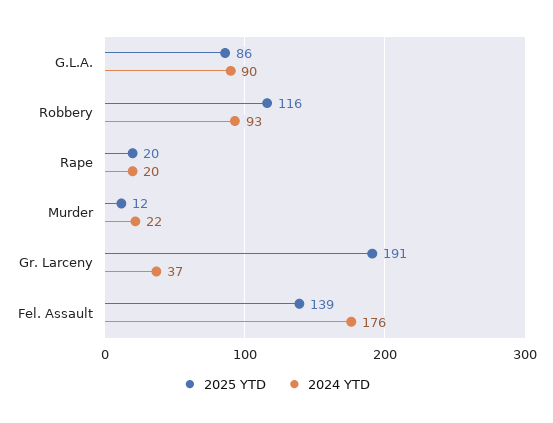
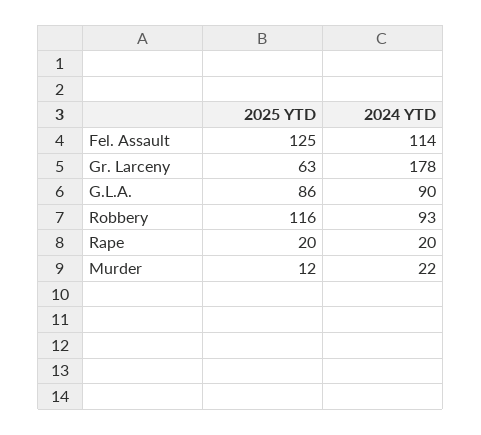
  {
    "2025 YTD": {
      "G.L.A.": 86,
      "Robbery": 116,
      "Rape": 20,
      "Murder": 12,
-     "Gr. Larceny": 191,
+     "Gr. Larceny": 63,
-     "Fel. Assault": 139
+     "Fel. Assault": 125
    },
    "2024 YTD": {
      "G.L.A.": 90,
      "Robbery": 93,
      "Rape": 20,
      "Murder": 22,
-     "Gr. Larceny": 37,
+     "Gr. Larceny": 178,
-     "Fel. Assault": 176
+     "Fel. Assault": 114
    }
  }

